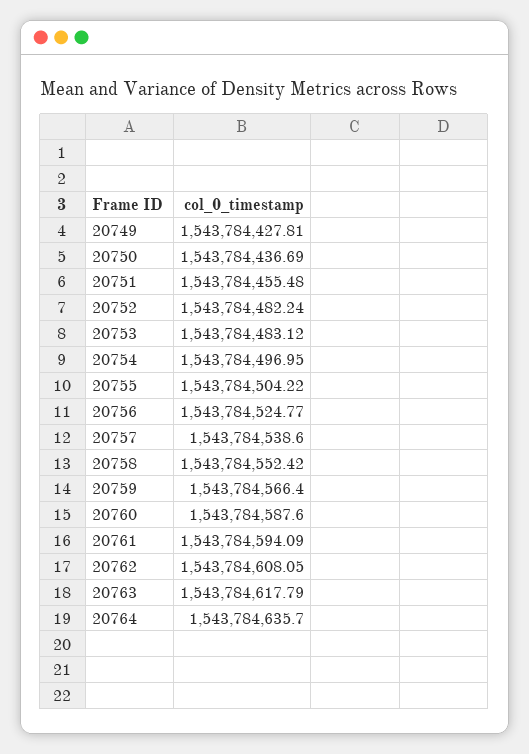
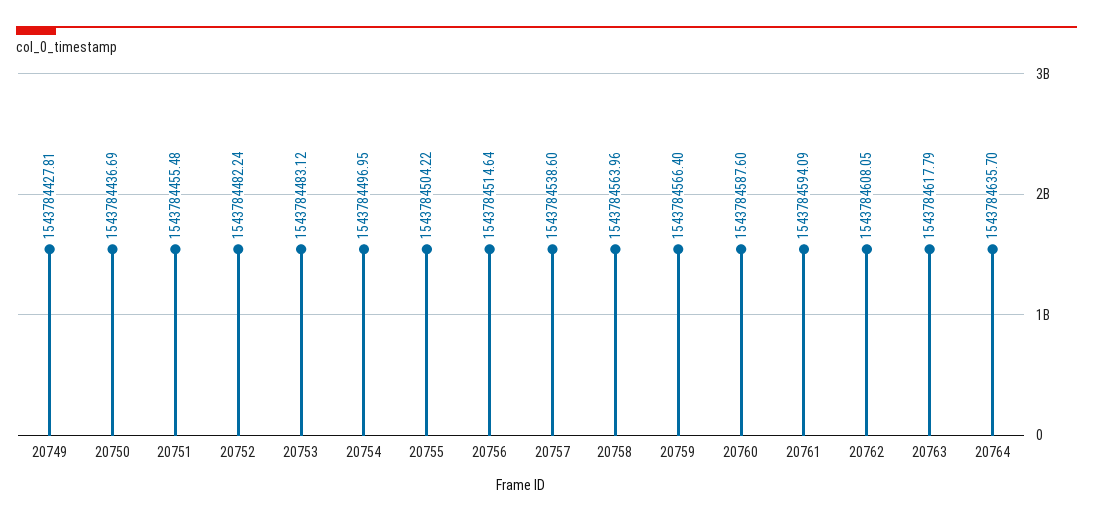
  {
    "20749": 1543784427.81,
    "20750": 1543784436.69,
    "20751": 1543784455.48,
    "20752": 1543784482.24,
    "20753": 1543784483.12,
    "20754": 1543784496.95,
    "20755": 1543784504.22,
-   "20756": 1543784524.77,
+   "20756": 1543784514.64,
    "20757": 1543784538.6,
-   "20758": 1543784552.42,
+   "20758": 1543784563.96,
    "20759": 1543784566.4,
    "20760": 1543784587.6,
    "20761": 1543784594.09,
    "20762": 1543784608.05,
    "20763": 1543784617.79,
    "20764": 1543784635.7
  }

